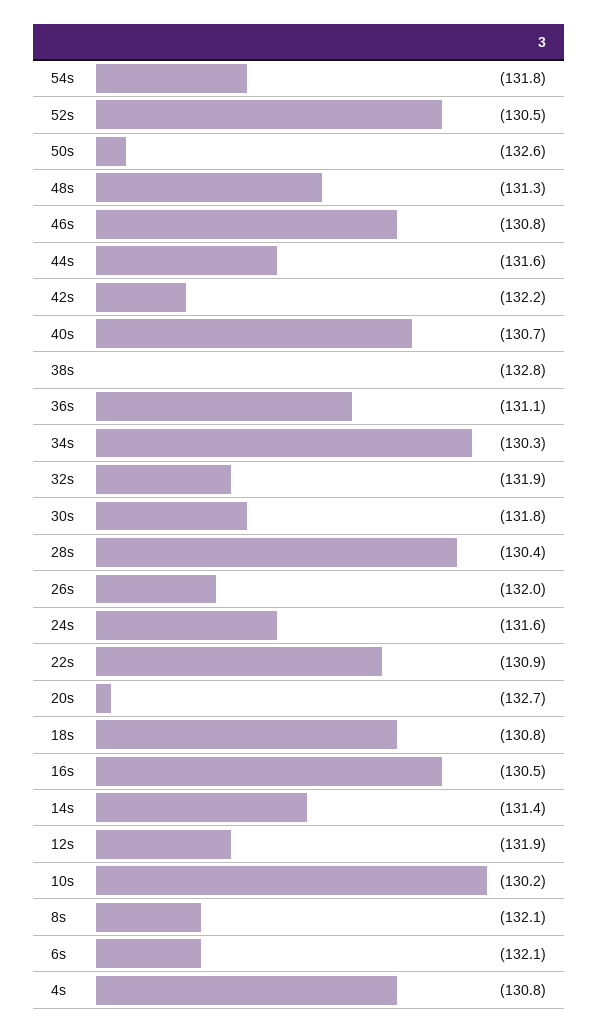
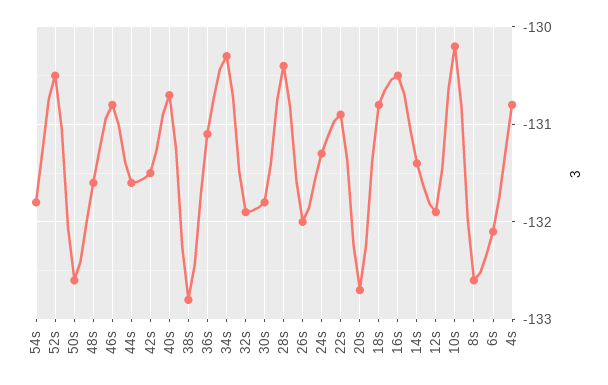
  {
    "54s": -131.8,
    "52s": -130.5,
    "50s": -132.6,
-   "48s": -131.3,
+   "48s": -131.6,
    "46s": -130.8,
    "44s": -131.6,
-   "42s": -132.2,
+   "42s": -131.5,
    "40s": -130.7,
    "38s": -132.8,
    "36s": -131.1,
    "34s": -130.3,
    "32s": -131.9,
    "30s": -131.8,
    "28s": -130.4,
    "26s": -132,
-   "24s": -131.6,
+   "24s": -131.3,
    "22s": -130.9,
    "20s": -132.7,
    "18s": -130.8,
    "16s": -130.5,
    "14s": -131.4,
    "12s": -131.9,
    "10s": -130.2,
-   "8s": -132.1,
+   "8s": -132.6,
    "6s": -132.1,
    "4s": -130.8
  }

